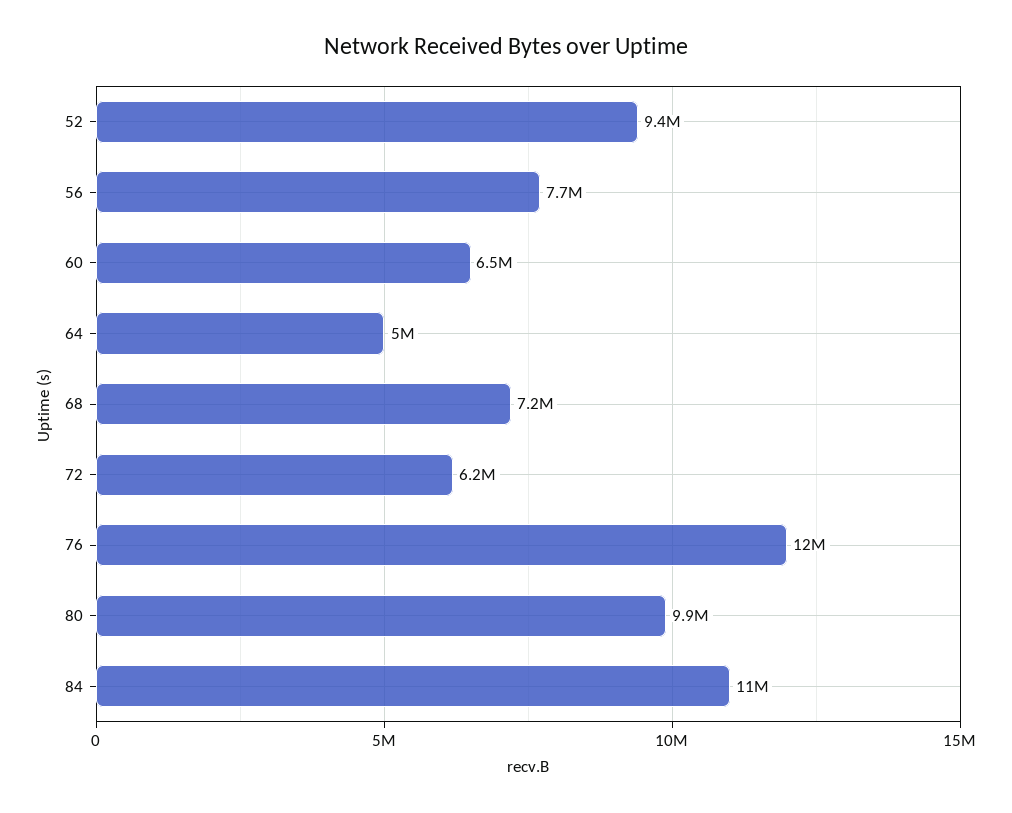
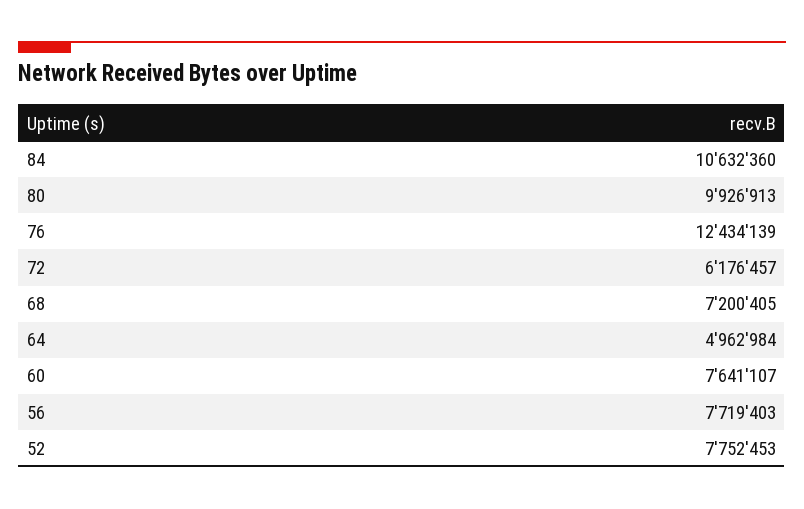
  {
-   "52": 9400000,
+   "52": 7752453,
    "56": 7719403,
-   "60": 6500000,
+   "60": 7641107,
    "64": 4962984,
    "68": 7200405,
    "72": 6176457,
    "76": 12434139,
    "80": 9926913,
    "84": 10632360
  }

